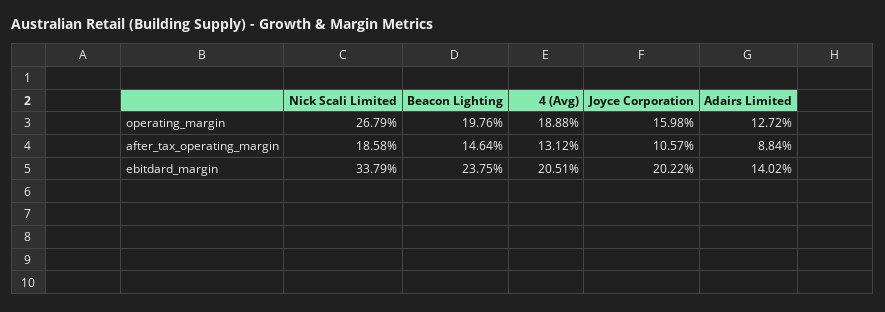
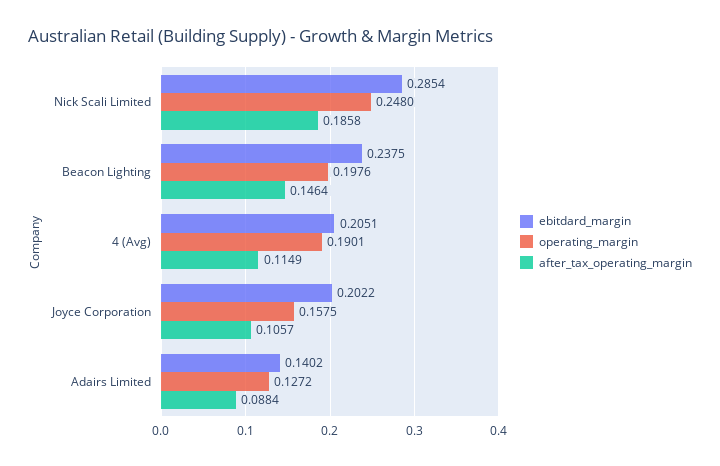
  {
    "operating_margin": {
-     "Nick Scali Limited": 0.2679,
+     "Nick Scali Limited": 0.248,
      "Beacon Lighting": 0.1976,
-     "4 (Avg)": 0.1888,
+     "4 (Avg)": 0.1901,
-     "Joyce Corporation": 0.1598,
+     "Joyce Corporation": 0.1575,
      "Adairs Limited": 0.1272
    },
    "after_tax_operating_margin": {
      "Nick Scali Limited": 0.1858,
      "Beacon Lighting": 0.1464,
-     "4 (Avg)": 0.1312,
+     "4 (Avg)": 0.1149,
      "Joyce Corporation": 0.1057,
      "Adairs Limited": 0.0884
    },
    "ebitdard_margin": {
-     "Nick Scali Limited": 0.3379,
+     "Nick Scali Limited": 0.2854,
      "Beacon Lighting": 0.2375,
      "4 (Avg)": 0.2051,
      "Joyce Corporation": 0.2022,
      "Adairs Limited": 0.1402
    }
  }

